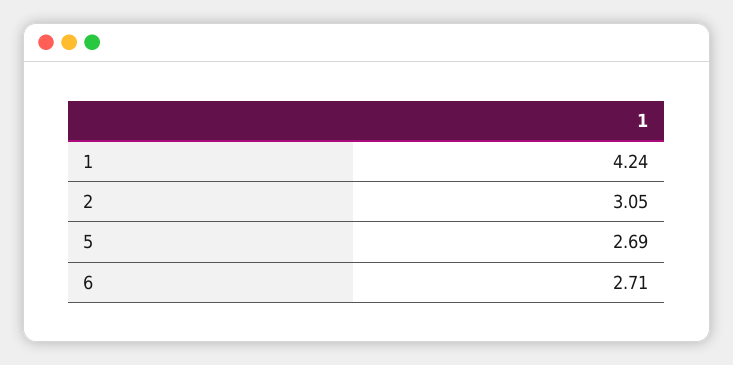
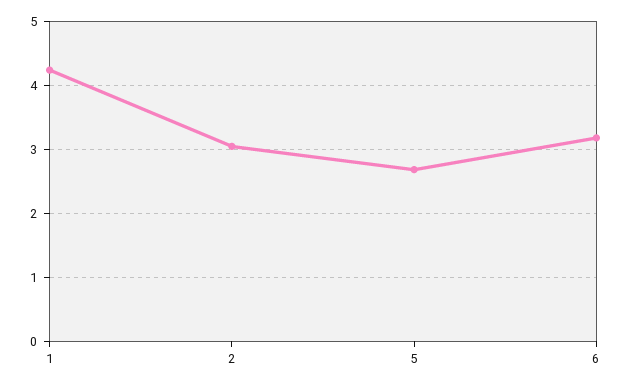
  {
    "1": 4.24,
    "2": 3.05,
    "5": 2.69,
-   "6": 2.71
+   "6": 3.2
  }

